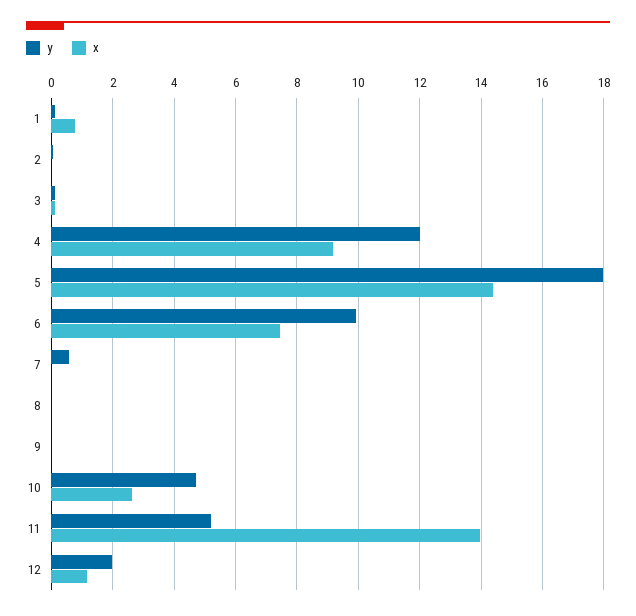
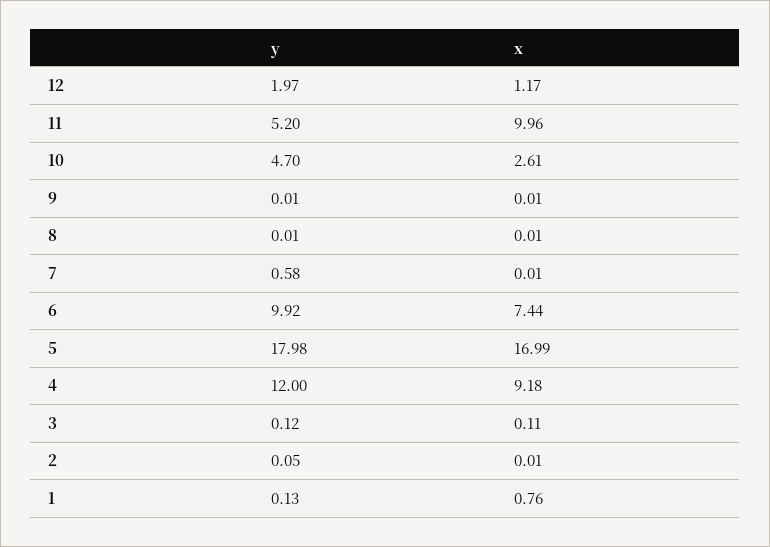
  {
    "y": {
      "1": 0.13,
      "2": 0.05,
      "3": 0.12,
      "4": 12,
      "5": 17.98,
      "6": 9.92,
      "7": 0.58,
      "8": 0.01,
      "9": 0.01,
      "10": 4.7,
      "11": 5.2,
      "12": 1.97
    },
    "x": {
      "1": 0.76,
      "2": 0.01,
      "3": 0.11,
      "4": 9.18,
-     "5": 14.4,
+     "5": 16.99,
      "6": 7.44,
      "7": 0.01,
      "8": 0.01,
      "9": 0.01,
      "10": 2.61,
-     "11": 14,
+     "11": 9.96,
      "12": 1.17
    }
  }

